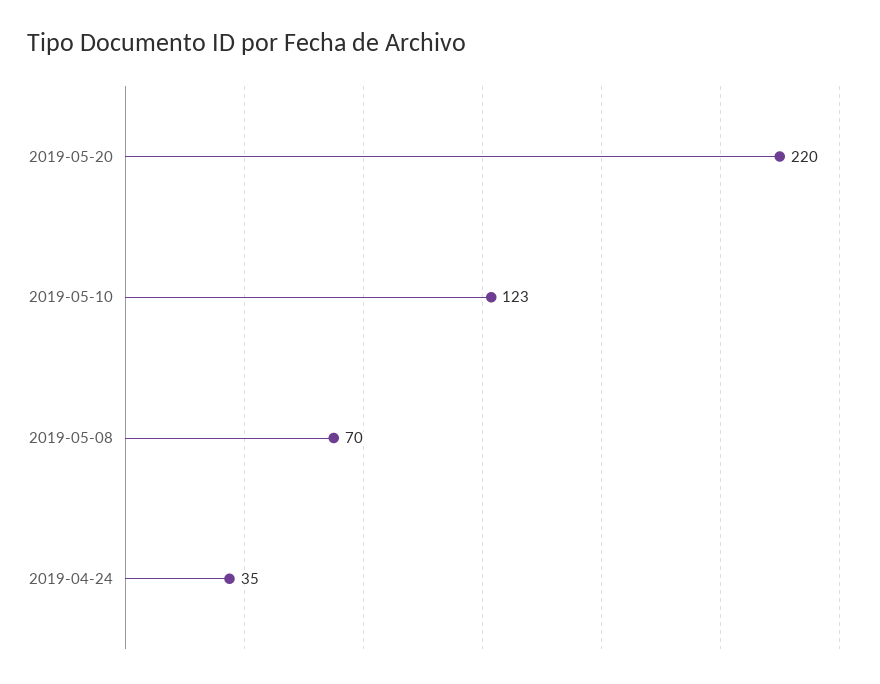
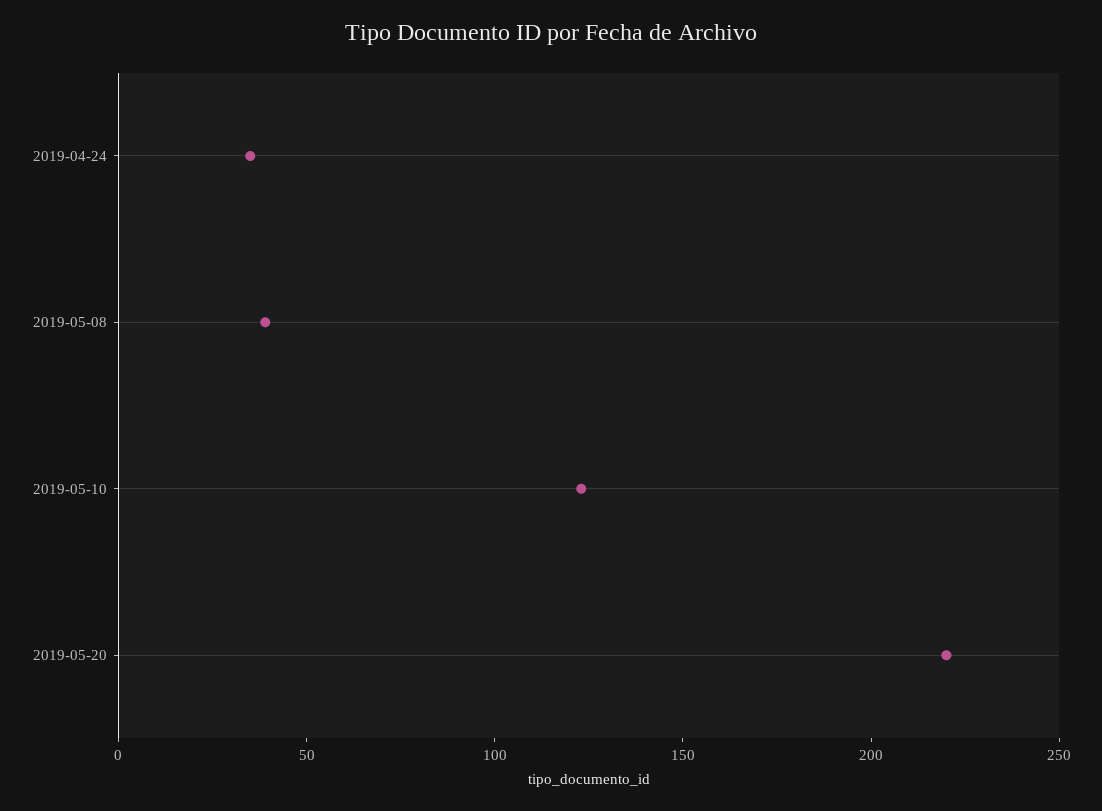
  {
    "2019-05-20": 220,
    "2019-05-10": 123,
-   "2019-05-08": 70,
+   "2019-05-08": 40,
    "2019-04-24": 35
  }

